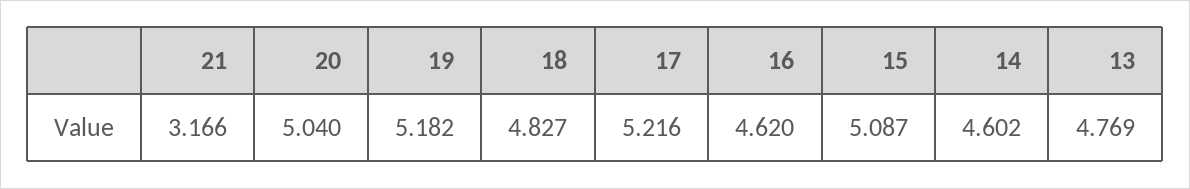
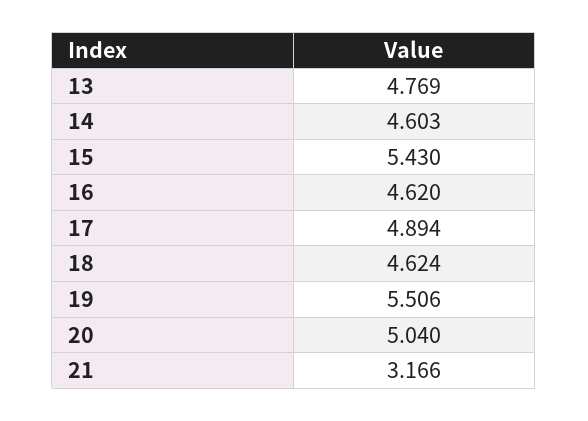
  {
    "21": 3.166,
    "20": 5.04,
-   "19": 5.182,
+   "19": 5.506,
-   "18": 4.827,
+   "18": 4.624,
-   "17": 5.216,
+   "17": 4.894,
    "16": 4.62,
-   "15": 5.087,
+   "15": 5.43,
-   "14": 4.602,
+   "14": 4.603,
    "13": 4.769
  }

